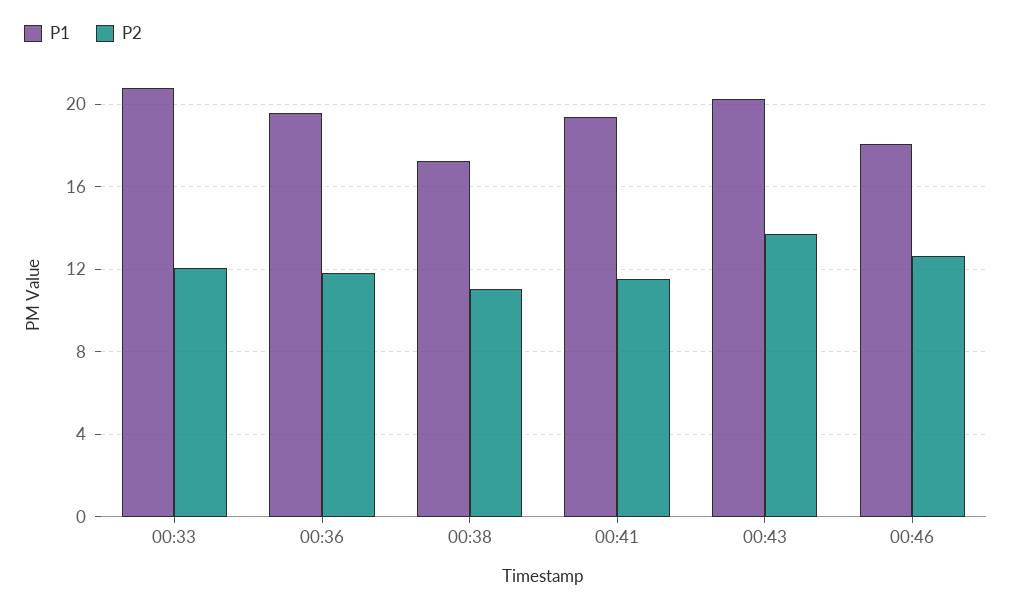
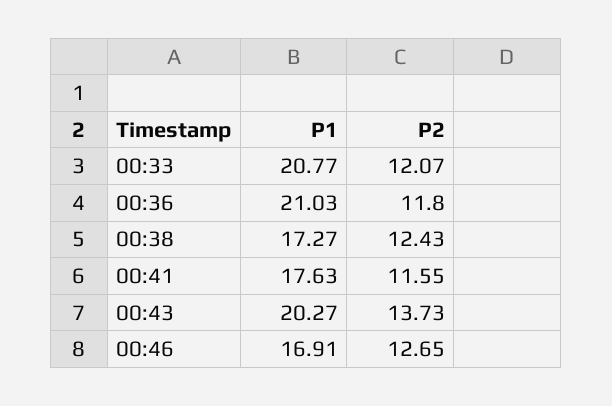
  {
    "P1": {
      "00:33": 20.77,
-     "00:36": 19.5,
+     "00:36": 21.03,
      "00:38": 17.27,
-     "00:41": 19.5,
+     "00:41": 17.63,
      "00:43": 20.27,
-     "00:46": 18
+     "00:46": 16.91
    },
    "P2": {
      "00:33": 12.07,
      "00:36": 11.8,
-     "00:38": 11,
+     "00:38": 12.43,
      "00:41": 11.55,
      "00:43": 13.73,
      "00:46": 12.65
    }
  }

